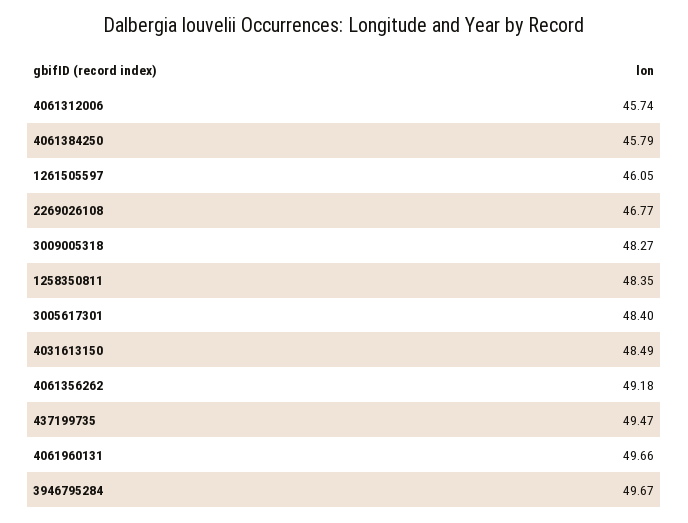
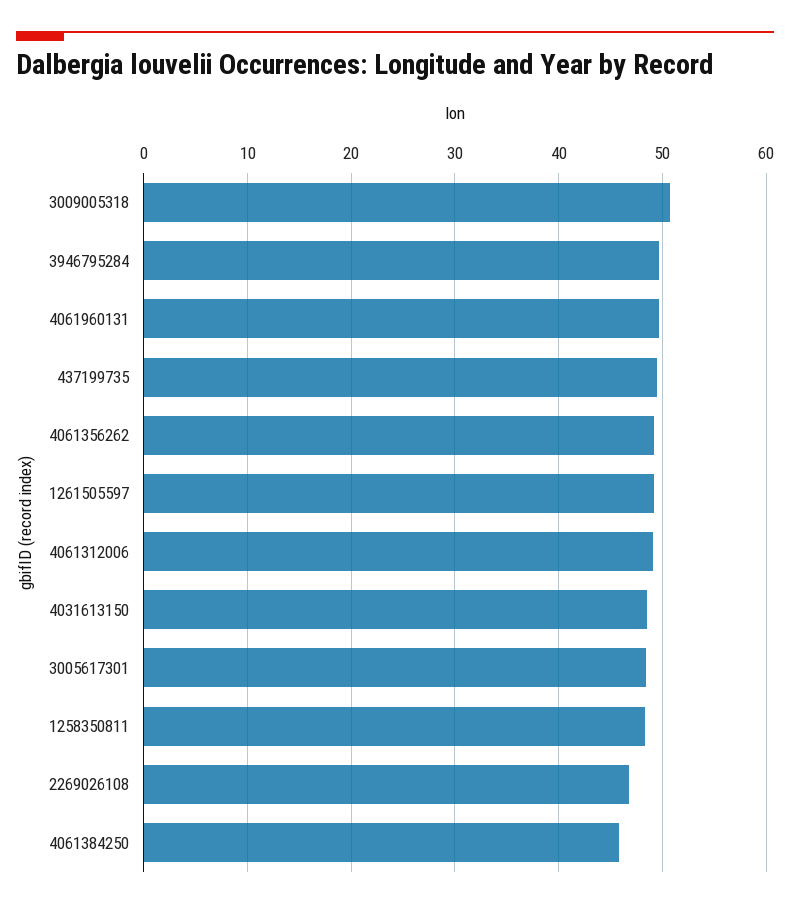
  {
-   "4061312006": 45.74,
+   "4061312006": 49,
    "4061384250": 45.79,
-   "1261505597": 46.05,
+   "1261505597": 49,
    "2269026108": 46.77,
-   "3009005318": 48.27,
+   "3009005318": 51,
    "1258350811": 48.35,
    "3005617301": 48.4,
    "4031613150": 48.49,
    "4061356262": 49.18,
    "437199735": 49.47,
    "4061960131": 49.66,
    "3946795284": 49.67
  }

